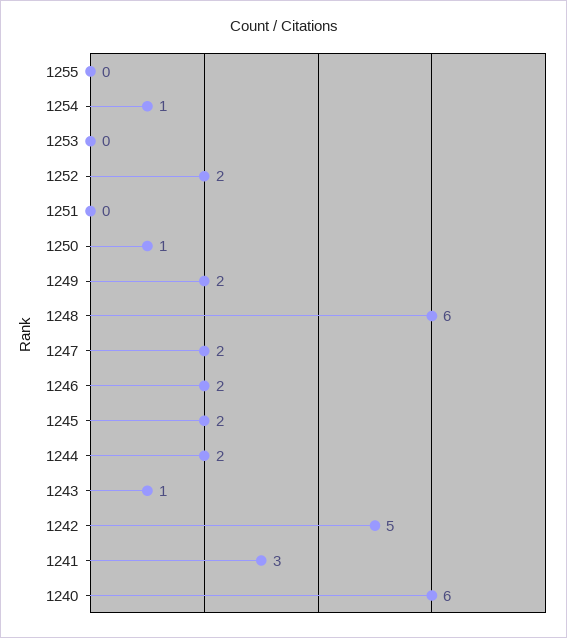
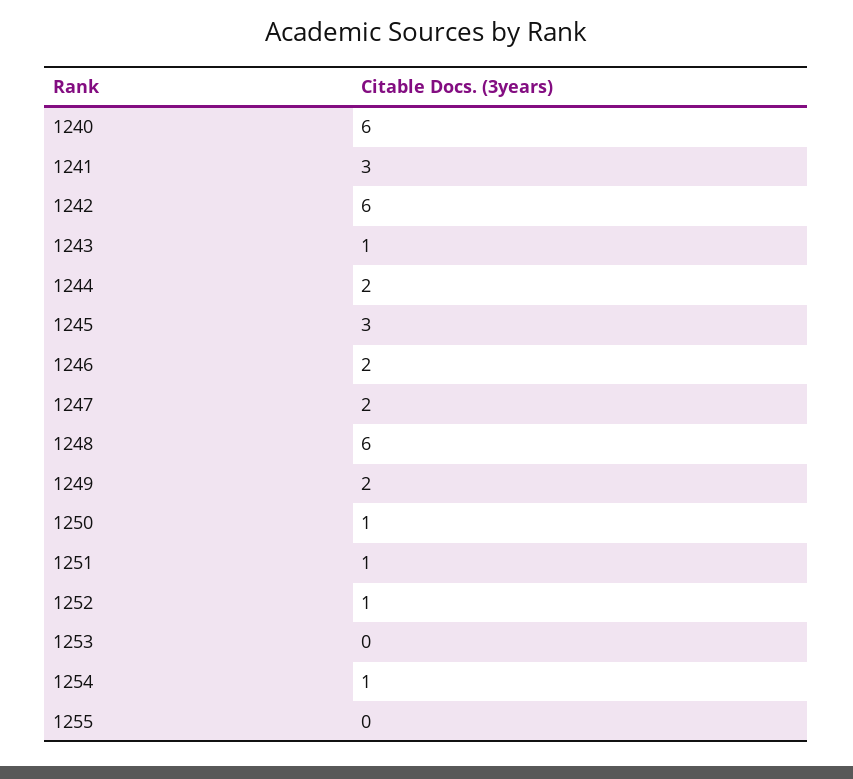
  {
    "1255": 0,
    "1254": 1,
    "1253": 0,
-   "1252": 2,
+   "1252": 1,
-   "1251": 0,
+   "1251": 1,
    "1250": 1,
    "1249": 2,
    "1248": 6,
    "1247": 2,
    "1246": 2,
-   "1245": 2,
+   "1245": 3,
    "1244": 2,
    "1243": 1,
-   "1242": 5,
+   "1242": 6,
    "1241": 3,
    "1240": 6
  }

